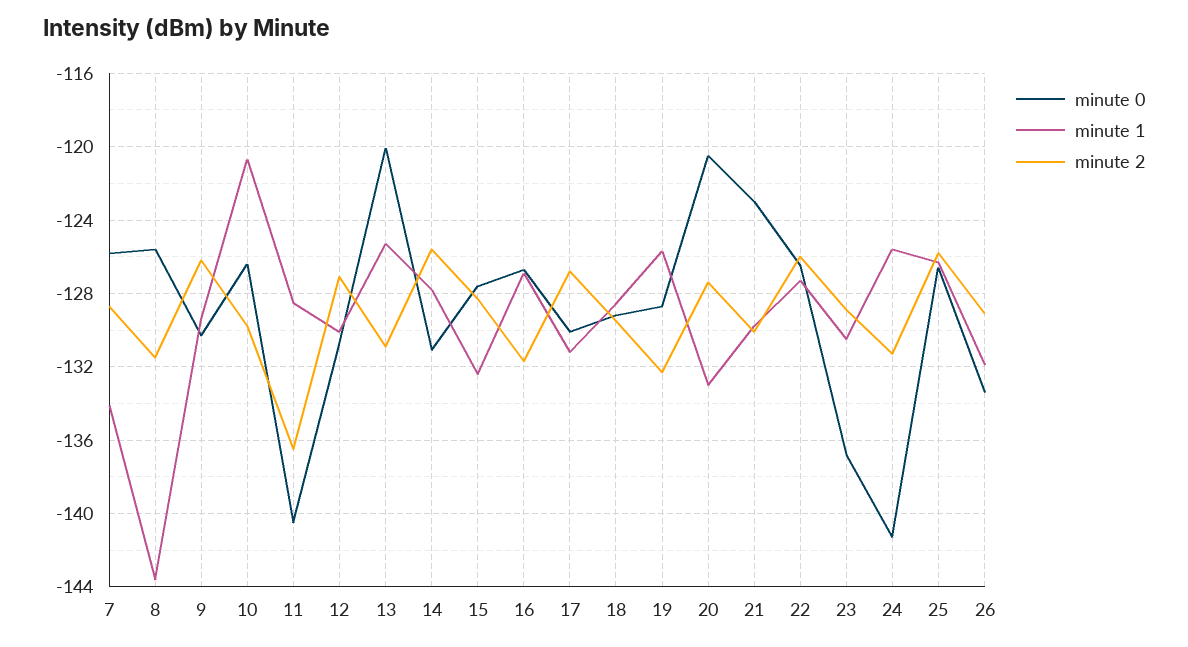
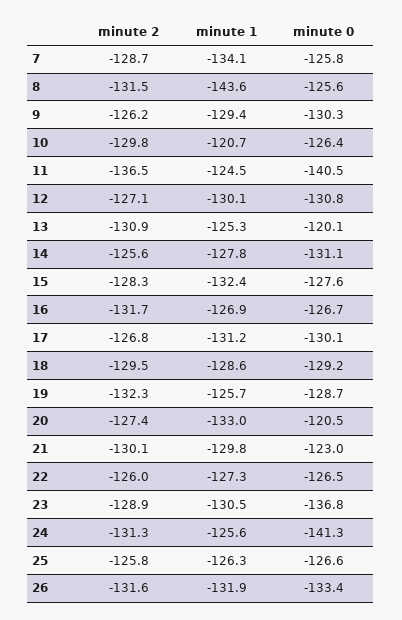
  {
    "minute 0": {
      "7": -125.8,
      "8": -125.6,
      "9": -130.3,
      "10": -126.4,
      "11": -140.5,
      "12": -130.8,
      "13": -120.1,
      "14": -131.1,
      "15": -127.6,
      "16": -126.7,
      "17": -130.1,
      "18": -129.2,
      "19": -128.7,
      "20": -120.5,
      "21": -123,
      "22": -126.5,
      "23": -136.8,
      "24": -141.3,
      "25": -126.6,
      "26": -133.4
    },
    "minute 1": {
      "7": -134.1,
      "8": -143.6,
      "9": -129.4,
      "10": -120.7,
-     "11": -128.5,
+     "11": -124.5,
      "12": -130.1,
      "13": -125.3,
      "14": -127.8,
      "15": -132.4,
      "16": -126.9,
      "17": -131.2,
      "18": -128.6,
      "19": -125.7,
      "20": -133,
      "21": -129.8,
      "22": -127.3,
      "23": -130.5,
      "24": -125.6,
      "25": -126.3,
      "26": -131.9
    },
    "minute 2": {
      "7": -128.7,
      "8": -131.5,
      "9": -126.2,
      "10": -129.8,
      "11": -136.5,
      "12": -127.1,
      "13": -130.9,
      "14": -125.6,
      "15": -128.3,
      "16": -131.7,
      "17": -126.8,
      "18": -129.5,
      "19": -132.3,
      "20": -127.4,
      "21": -130.1,
      "22": -126,
      "23": -128.9,
      "24": -131.3,
      "25": -125.8,
-     "26": -129
+     "26": -131.6
    }
  }

